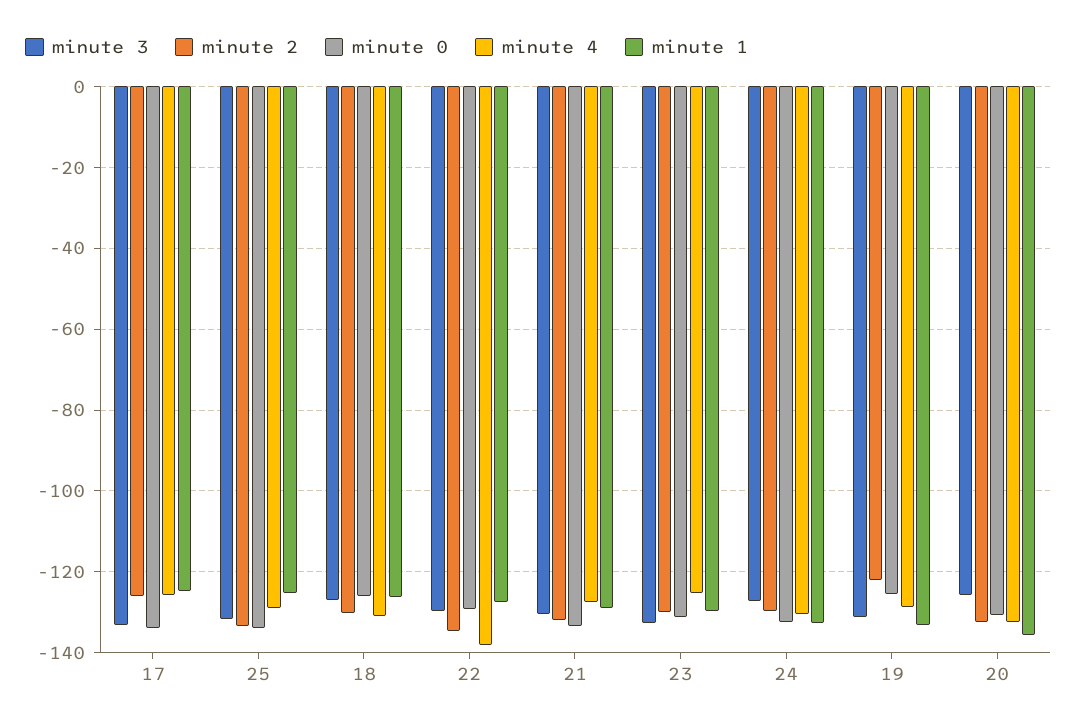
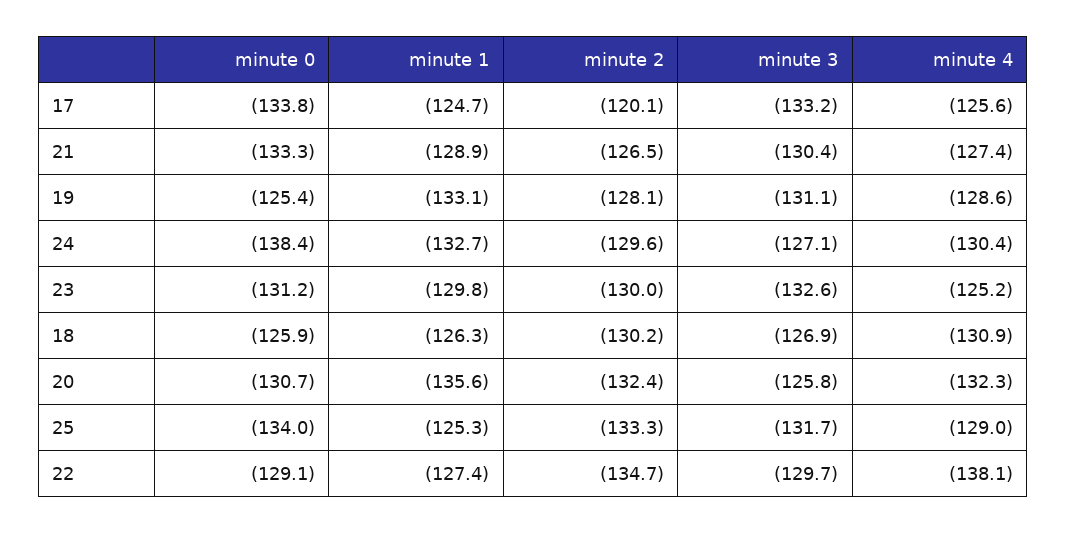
  {
    "minute 3": {
      "17": -133.2,
      "25": -131.7,
      "18": -126.9,
      "22": -129.7,
      "21": -130.4,
      "23": -132.6,
      "24": -127.1,
      "19": -131.1,
      "20": -125.8
    },
    "minute 2": {
-     "17": -126,
+     "17": -120.1,
      "25": -133.3,
      "18": -130.2,
      "22": -134.7,
-     "21": -132,
+     "21": -126.5,
      "23": -130,
      "24": -129.6,
-     "19": -122,
+     "19": -128.1,
      "20": -132.4
    },
    "minute 0": {
      "17": -133.8,
      "25": -134,
      "18": -125.9,
      "22": -129.1,
      "21": -133.3,
      "23": -131.2,
-     "24": -132,
+     "24": -138.4,
      "19": -125.4,
      "20": -130.7
    },
    "minute 4": {
      "17": -125.6,
      "25": -129,
      "18": -130.9,
      "22": -138.1,
      "21": -127.4,
      "23": -125.2,
      "24": -130.4,
      "19": -128.6,
      "20": -132.3
    },
    "minute 1": {
      "17": -124.7,
      "25": -125.3,
      "18": -126.3,
      "22": -127.4,
      "21": -128.9,
      "23": -129.8,
      "24": -132.7,
      "19": -133.1,
      "20": -135.6
    }
  }

